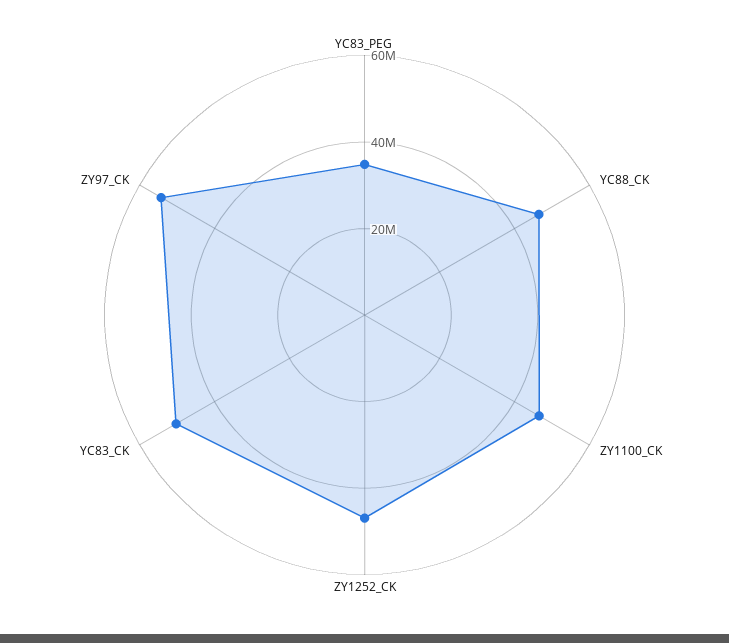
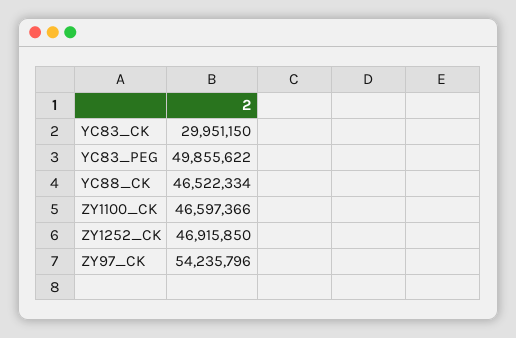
  {
-   "YC83_PEG": 35000000,
+   "YC83_PEG": 49855622,
    "YC88_CK": 46522334,
    "ZY1100_CK": 46597366,
    "ZY1252_CK": 46915850,
-   "YC83_CK": 50000000,
+   "YC83_CK": 29951150,
    "ZY97_CK": 54235796
  }

